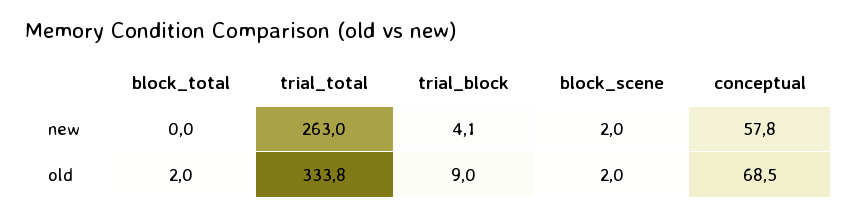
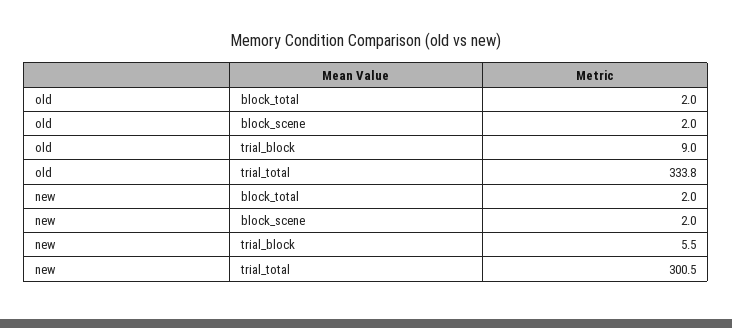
  {
    "block_total": {
-     "new": 0,
+     "new": 2,
      "old": 2
    },
    "trial_total": {
-     "new": 263,
+     "new": 300.5,
      "old": 333.8
    },
    "trial_block": {
-     "new": 4.1,
+     "new": 5.5,
      "old": 9
    },
    "block_scene": {
      "new": 2,
      "old": 2
-   },
+   }
-   "conceptual": {
-     "new": 57.8,
-     "old": 68.5
-   }
  }

